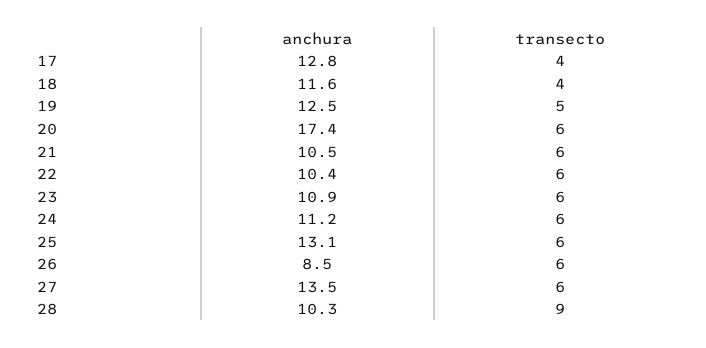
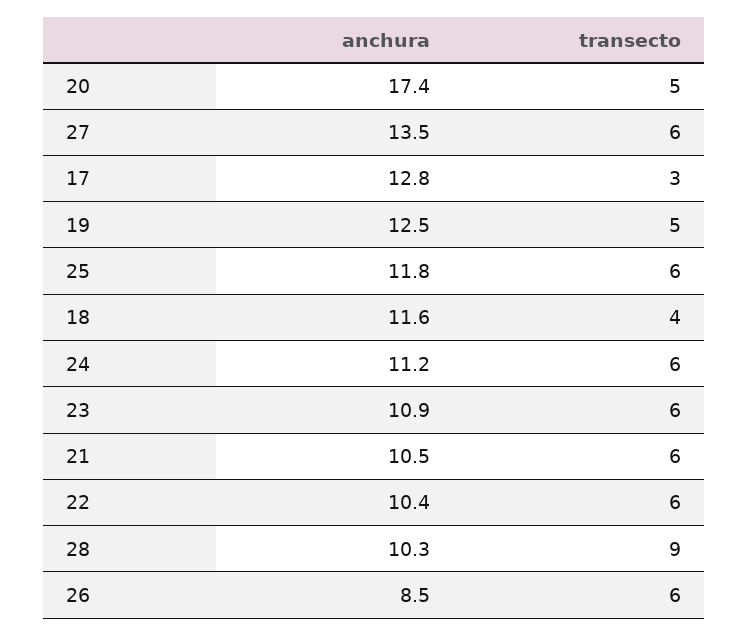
  {
    "anchura": {
      "17": 12.8,
      "18": 11.6,
      "19": 12.5,
      "20": 17.4,
      "21": 10.5,
      "22": 10.4,
      "23": 10.9,
      "24": 11.2,
-     "25": 13.1,
+     "25": 11.8,
      "26": 8.5,
      "27": 13.5,
      "28": 10.3
    },
    "transecto": {
-     "17": 4,
+     "17": 3,
      "18": 4,
      "19": 5,
-     "20": 6,
+     "20": 5,
      "21": 6,
      "22": 6,
      "23": 6,
      "24": 6,
      "25": 6,
      "26": 6,
      "27": 6,
      "28": 9
    }
  }

